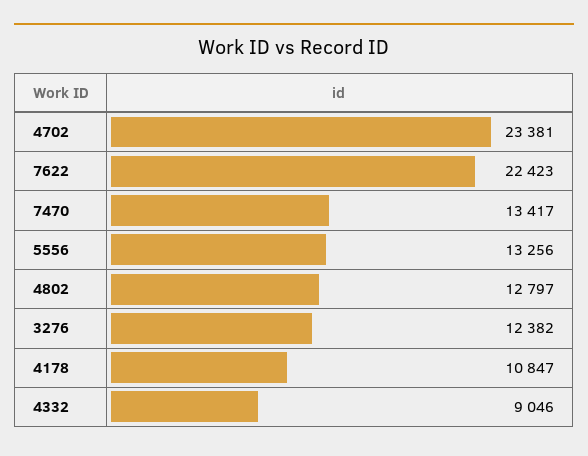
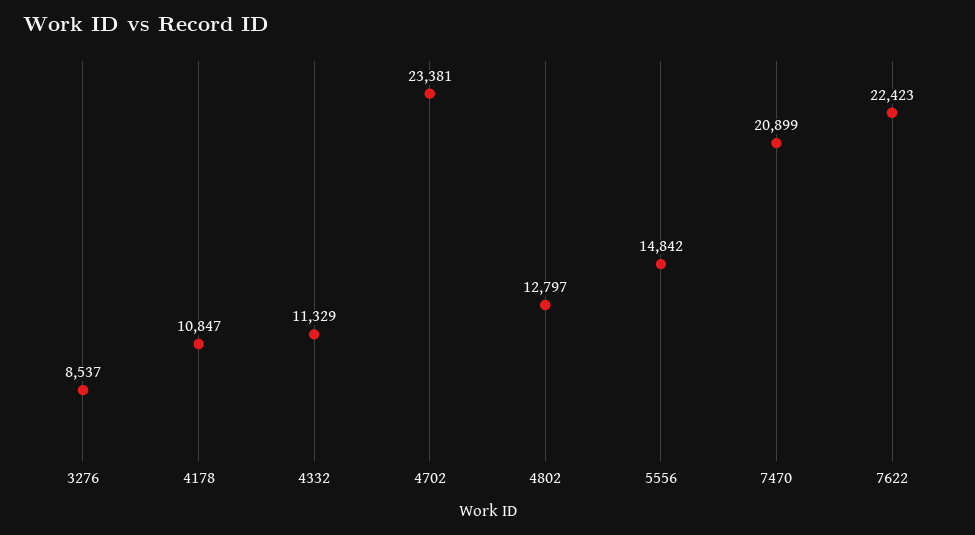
  {
    "4702": 23381,
    "7622": 22423,
-   "7470": 13417,
+   "7470": 20899,
-   "5556": 13256,
+   "5556": 14842,
    "4802": 12797,
-   "3276": 12382,
+   "3276": 8537,
    "4178": 10847,
-   "4332": 9046
+   "4332": 11329
  }

